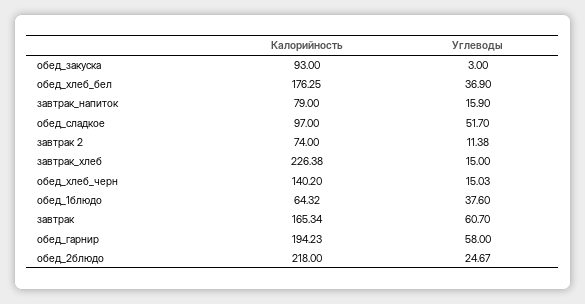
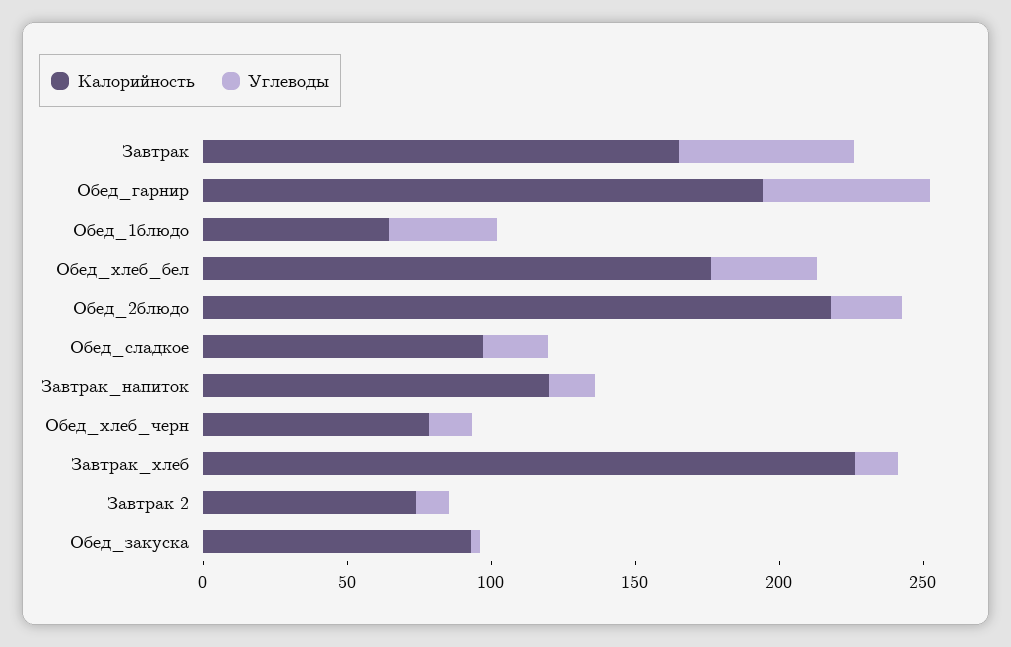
  {
    "Калорийность": {
      "обед_закуска": 93,
      "обед_хлеб_бел": 176.25,
-     "завтрак_напиток": 79,
+     "завтрак_напиток": 120,
      "обед_сладкое": 97,
      "завтрак 2": 74,
      "завтрак_хлеб": 226.38,
-     "обед_хлеб_черн": 140.2,
+     "обед_хлеб_черн": 80,
      "обед_1блюдо": 64.32,
      "завтрак": 165.34,
      "обед_гарнир": 194.23,
      "обед_2блюдо": 218
    },
    "Углеводы": {
      "обед_закуска": 3,
      "обед_хлеб_бел": 36.9,
      "завтрак_напиток": 15.9,
-     "обед_сладкое": 51.7,
+     "обед_сладкое": 20,
      "завтрак 2": 11.38,
      "завтрак_хлеб": 15,
      "обед_хлеб_черн": 15.03,
      "обед_1блюдо": 37.6,
      "завтрак": 60.7,
      "обед_гарнир": 58,
      "обед_2блюдо": 24.67
    }
  }

